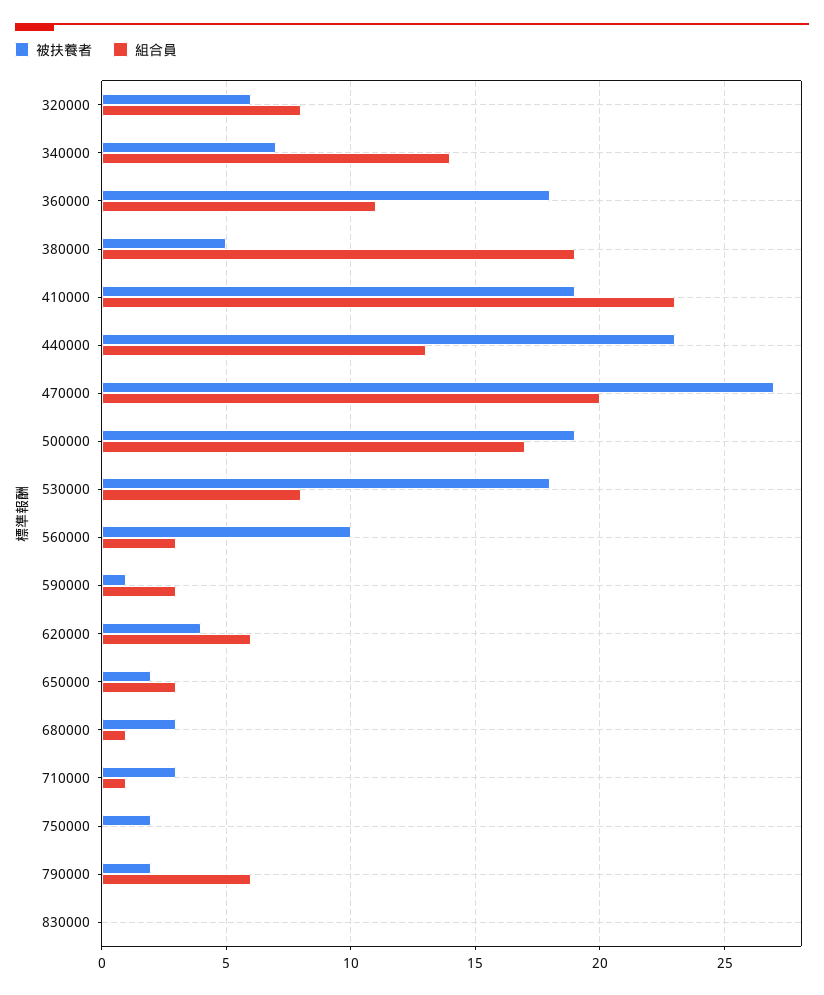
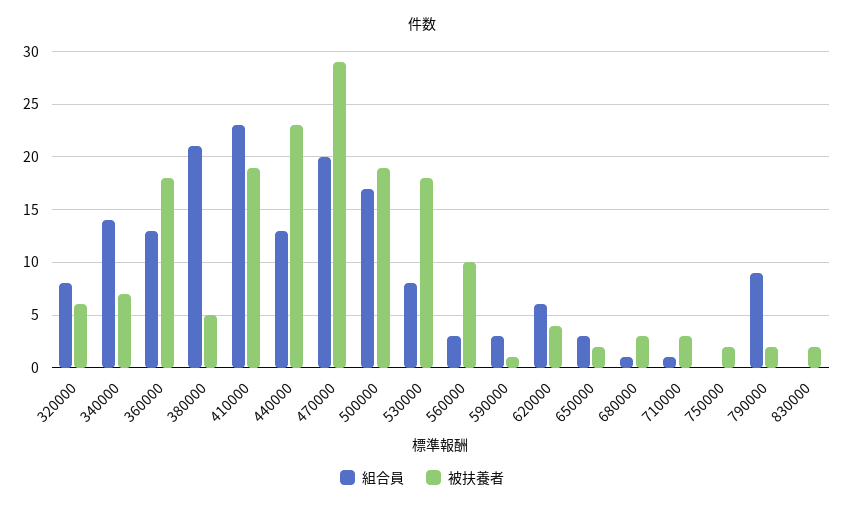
  {
    "被扶養者": {
      "320000": 6,
      "340000": 7,
      "360000": 18,
      "380000": 5,
      "410000": 19,
      "440000": 23,
-     "470000": 27,
+     "470000": 29,
      "500000": 19,
      "530000": 18,
      "560000": 10,
      "590000": 1,
      "620000": 4,
      "650000": 2,
      "680000": 3,
      "710000": 3,
      "750000": 2,
      "790000": 2,
-     "830000": 0
+     "830000": 2
    },
    "組合員": {
      "320000": 8,
      "340000": 14,
-     "360000": 11,
+     "360000": 13,
-     "380000": 19,
+     "380000": 21,
      "410000": 23,
      "440000": 13,
      "470000": 20,
      "500000": 17,
      "530000": 8,
      "560000": 3,
      "590000": 3,
      "620000": 6,
      "650000": 3,
      "680000": 1,
      "710000": 1,
      "750000": 0,
-     "790000": 6,
+     "790000": 9,
      "830000": 0
    }
  }

